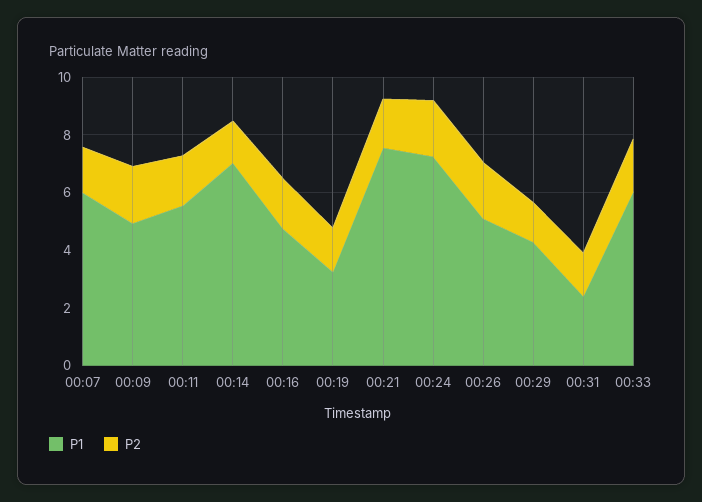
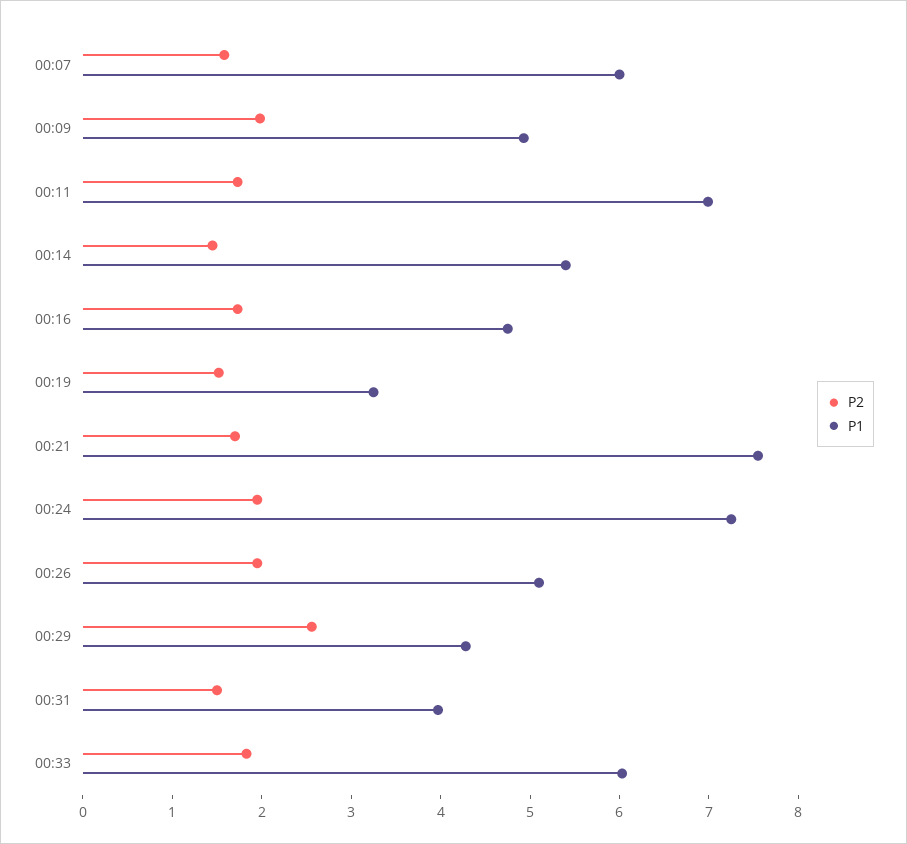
  {
    "P1": {
      "00:07": 6,
      "00:09": 5,
-     "00:11": 5.5,
+     "00:11": 7,
-     "00:14": 7,
+     "00:14": 5.4,
      "00:16": 4.8,
      "00:19": 3.2,
      "00:21": 7.6,
      "00:24": 7.2,
      "00:26": 5.2,
      "00:29": 4.2,
-     "00:31": 2.5,
+     "00:31": 4,
      "00:33": 6
    },
    "P2": {
      "00:07": 1.6,
      "00:09": 2,
      "00:11": 1.8,
      "00:14": 1.4,
      "00:16": 1.8,
      "00:19": 1.6,
      "00:21": 1.8,
      "00:24": 2,
      "00:26": 2,
-     "00:29": 1.5,
+     "00:29": 2.6,
      "00:31": 1.6,
      "00:33": 1.8
    }
  }

